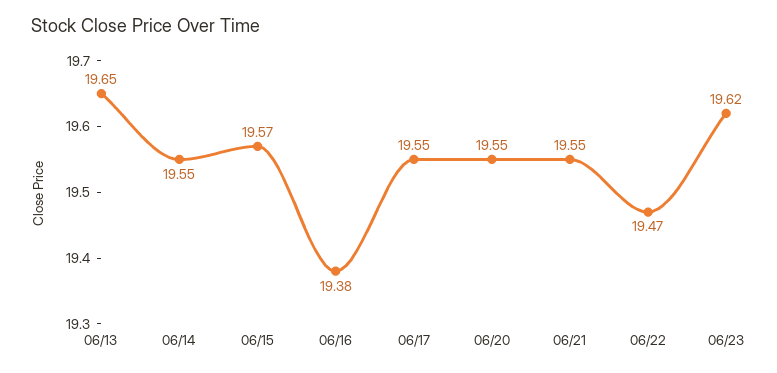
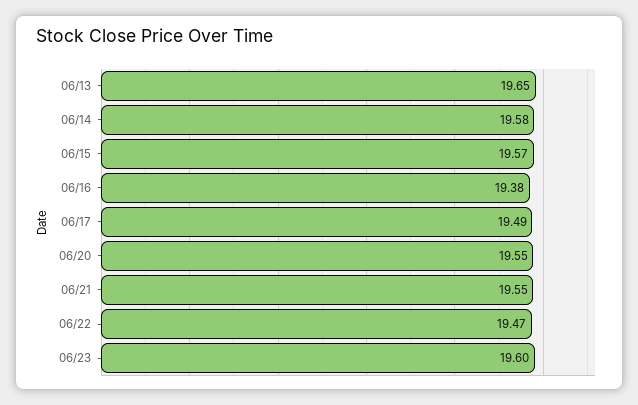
  {
    "06/13": 19.65,
-   "06/14": 19.55,
+   "06/14": 19.58,
    "06/15": 19.57,
    "06/16": 19.38,
-   "06/17": 19.55,
+   "06/17": 19.49,
    "06/20": 19.55,
    "06/21": 19.55,
    "06/22": 19.47,
-   "06/23": 19.62
+   "06/23": 19.6
  }

